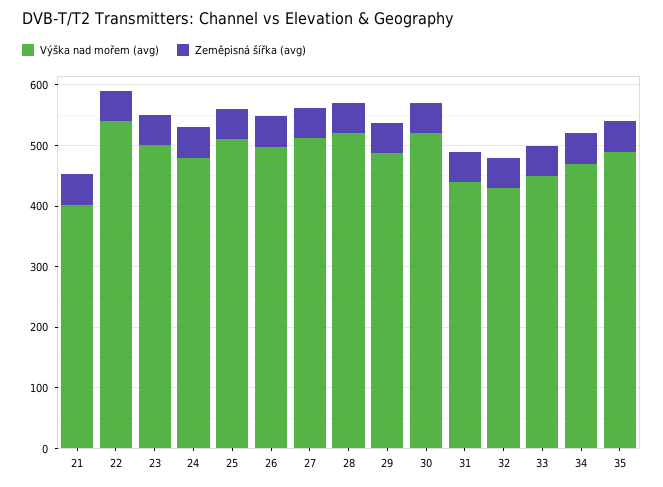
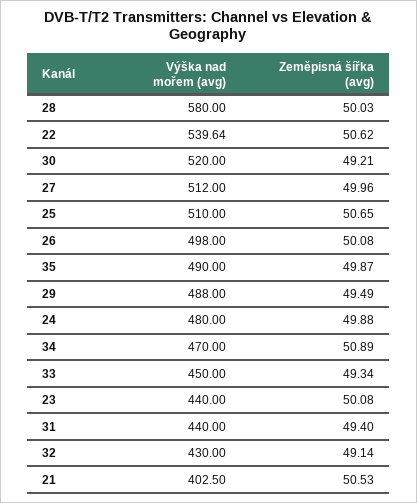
  {
    "Výška nad mořem (avg)": {
      "21": 402.5,
      "22": 539.64,
-     "23": 500,
+     "23": 440,
      "24": 480,
      "25": 510,
      "26": 498,
      "27": 512,
-     "28": 520,
+     "28": 580,
      "29": 488,
      "30": 520,
      "31": 440,
      "32": 430,
      "33": 450,
      "34": 470,
      "35": 490
    },
    "Zeměpisná šířka (avg)": {
      "21": 50.53,
      "22": 50.62,
      "23": 50.08,
      "24": 49.88,
      "25": 50.65,
      "26": 50.08,
      "27": 49.96,
      "28": 50.03,
      "29": 49.49,
      "30": 49.21,
      "31": 49.4,
      "32": 49.14,
      "33": 49.34,
      "34": 50.89,
      "35": 49.87
    }
  }

